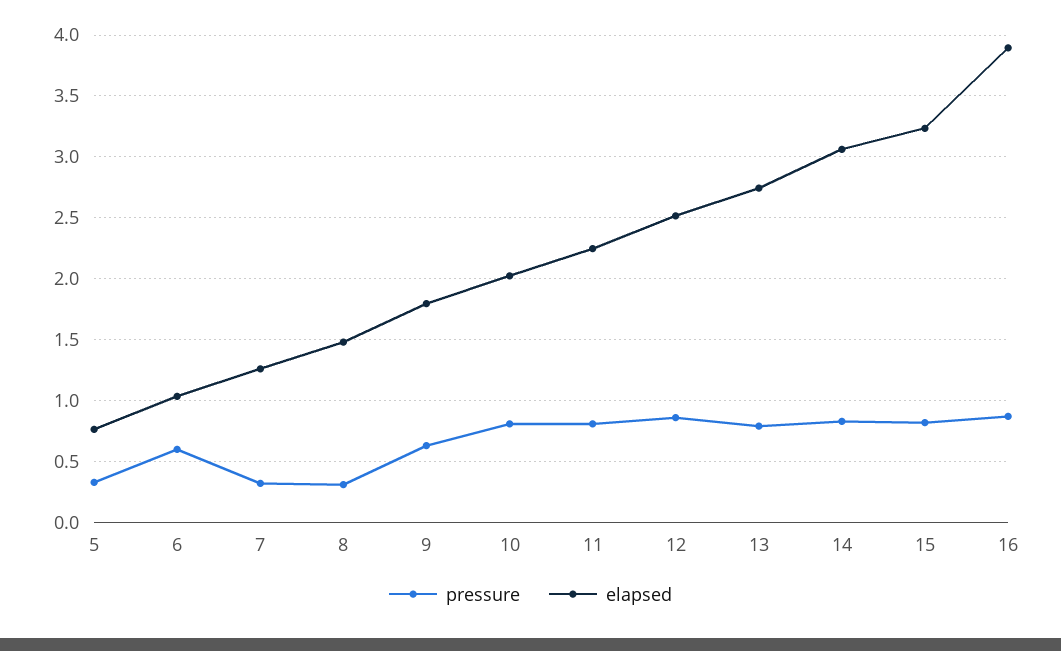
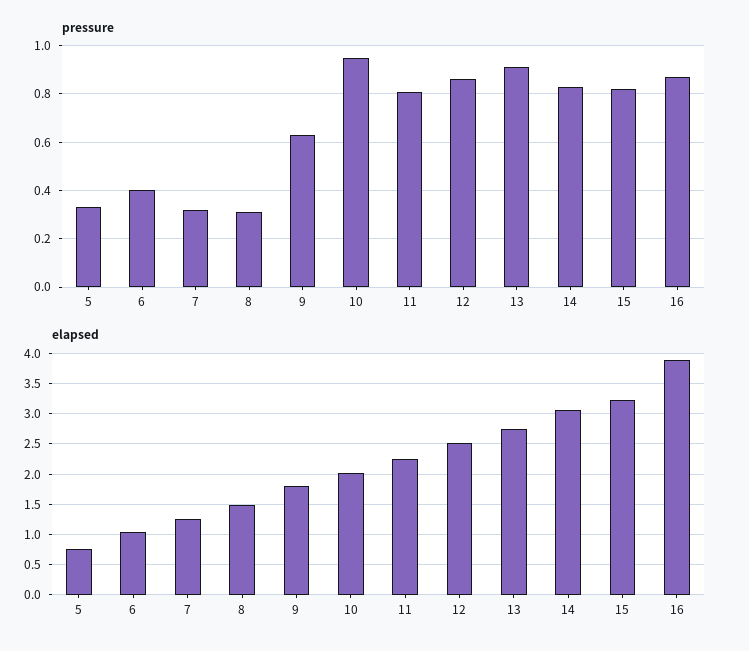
  {
    "pressure": {
      "5": 0.35,
-     "6": 0.6,
+     "6": 0.4,
      "7": 0.3,
      "8": 0.3,
      "9": 0.65,
-     "10": 0.8,
+     "10": 0.95,
      "11": 0.8,
      "12": 0.85,
-     "13": 0.8,
+     "13": 0.9,
      "14": 0.85,
      "15": 0.8,
      "16": 0.85
    },
    "elapsed": {
      "5": 0.75,
      "6": 1.05,
      "7": 1.25,
      "8": 1.5,
      "9": 1.8,
      "10": 2,
      "11": 2.25,
      "12": 2.5,
      "13": 2.75,
      "14": 3.05,
      "15": 3.25,
      "16": 3.9
    }
  }

